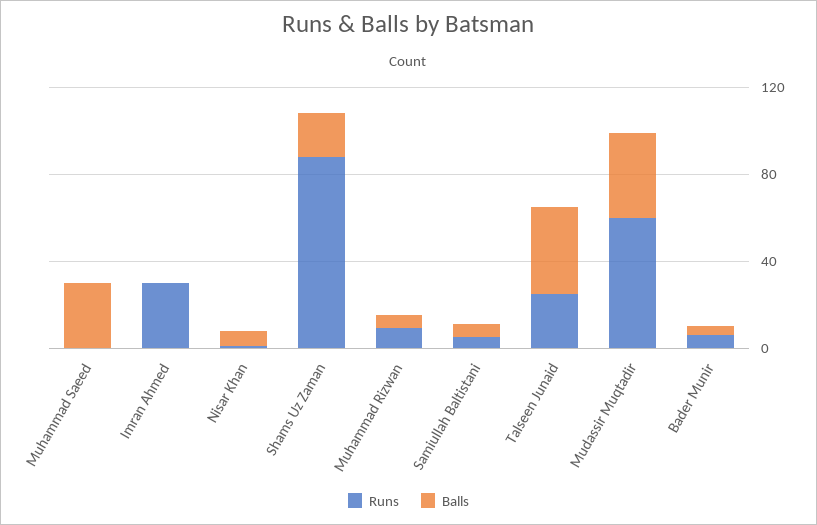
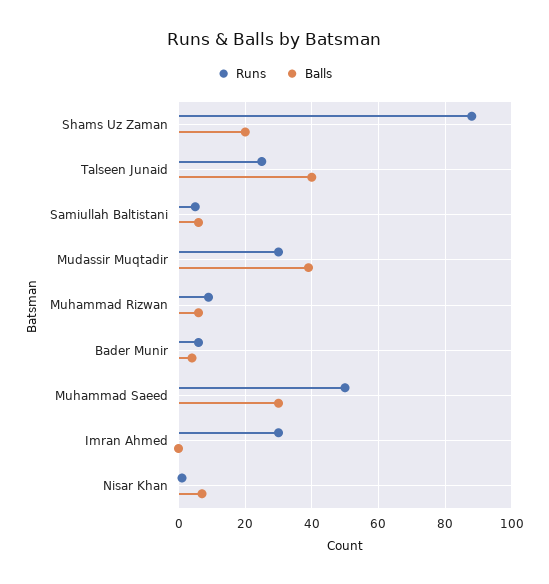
  {
    "Runs": {
-     "Muhammad Saeed": 0,
+     "Muhammad Saeed": 50,
      "Imran Ahmed": 30,
      "Nisar Khan": 0,
      "Shams Uz Zaman": 90,
      "Muhammad Rizwan": 10,
      "Samiullah Baltistani": 5,
      "Talseen Junaid": 25,
-     "Mudassir Muqtadir": 60,
+     "Mudassir Muqtadir": 30,
      "Bader Munir": 5
    },
    "Balls": {
      "Muhammad Saeed": 30,
      "Imran Ahmed": 0,
      "Nisar Khan": 5,
      "Shams Uz Zaman": 20,
      "Muhammad Rizwan": 5,
      "Samiullah Baltistani": 5,
      "Talseen Junaid": 40,
      "Mudassir Muqtadir": 40,
      "Bader Munir": 5
    }
  }

